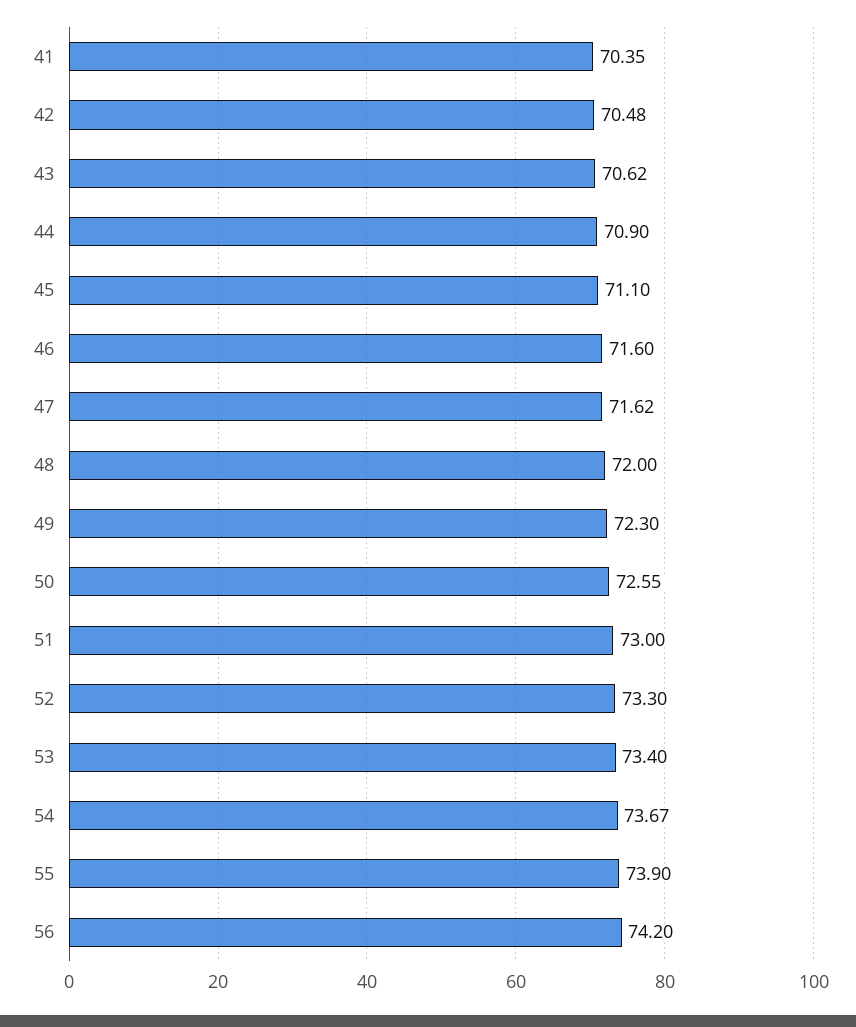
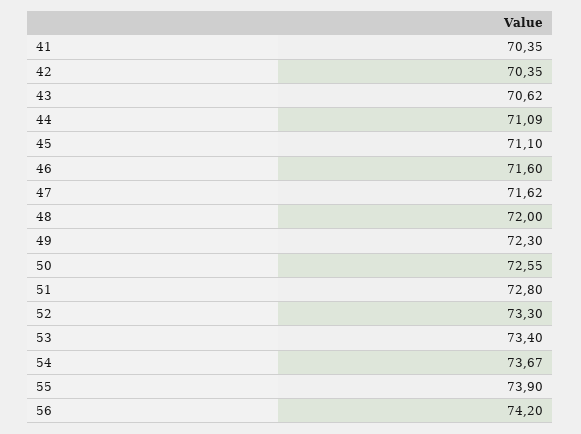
  {
    "41": 70.35,
-   "42": 70.48,
+   "42": 70.35,
    "43": 70.62,
-   "44": 70.9,
+   "44": 71.09,
    "45": 71.1,
    "46": 71.6,
    "47": 71.62,
    "48": 72,
    "49": 72.3,
    "50": 72.55,
-   "51": 73,
+   "51": 72.8,
    "52": 73.3,
    "53": 73.4,
    "54": 73.67,
    "55": 73.9,
    "56": 74.2
  }

